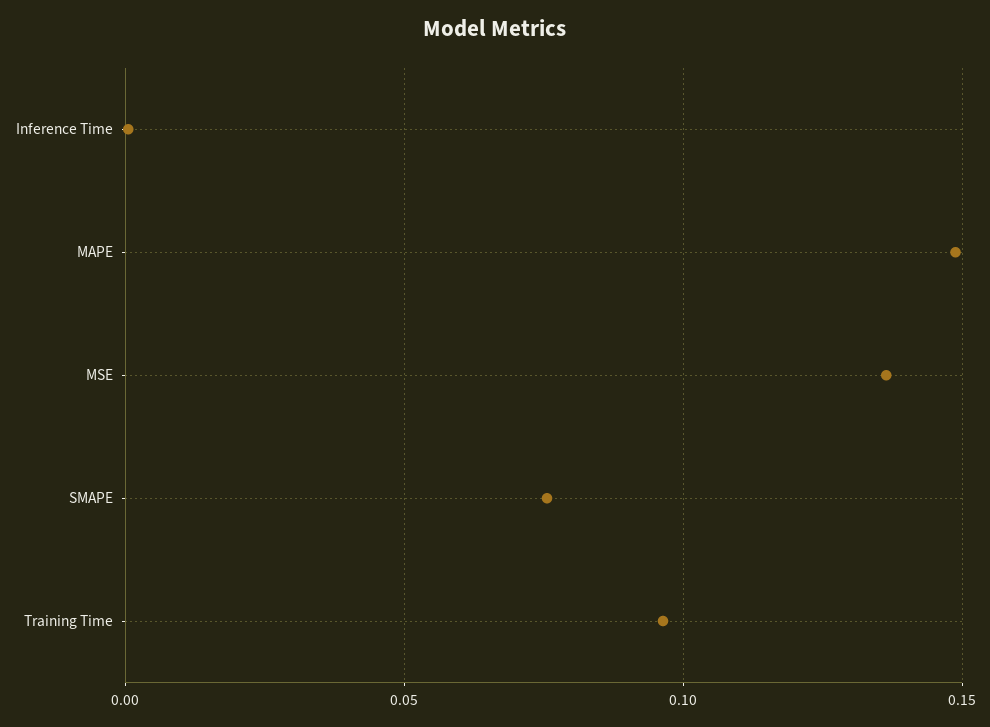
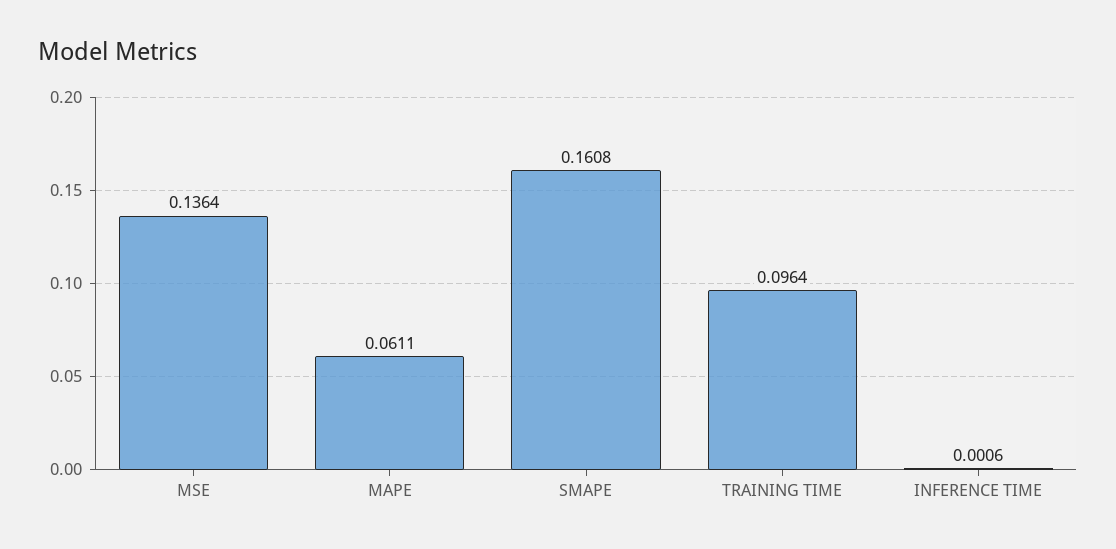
  {
    "Inference Time": 0.0006,
-   "MAPE": 0.15,
+   "MAPE": 0.0611,
    "MSE": 0.1364,
-   "SMAPE": 0.075,
+   "SMAPE": 0.1608,
    "Training Time": 0.0964
  }

